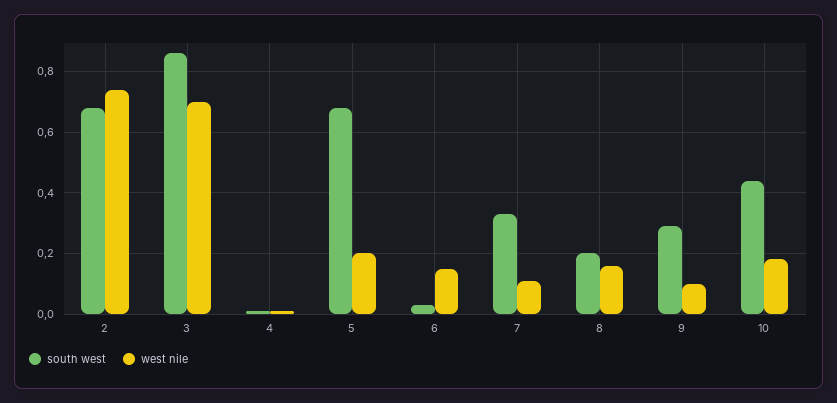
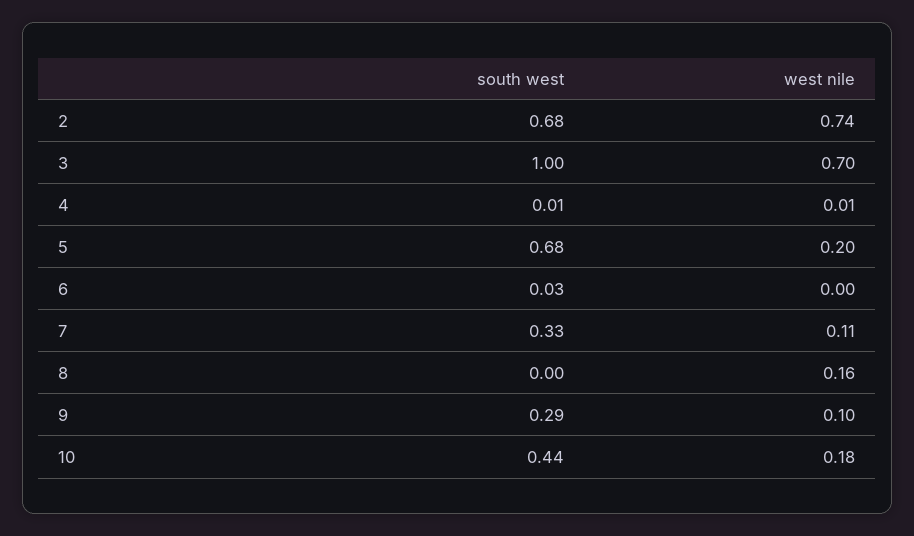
  {
    "south west": {
      "2": 0.68,
-     "3": 0.85,
+     "3": 1,
      "4": 0.01,
      "5": 0.68,
      "6": 0.03,
      "7": 0.33,
-     "8": 0.2,
+     "8": 0,
      "9": 0.29,
      "10": 0.44
    },
    "west nile": {
      "2": 0.74,
      "3": 0.7,
      "4": 0.01,
      "5": 0.2,
-     "6": 0.15,
+     "6": 0,
      "7": 0.11,
      "8": 0.16,
      "9": 0.1,
      "10": 0.18
    }
  }

